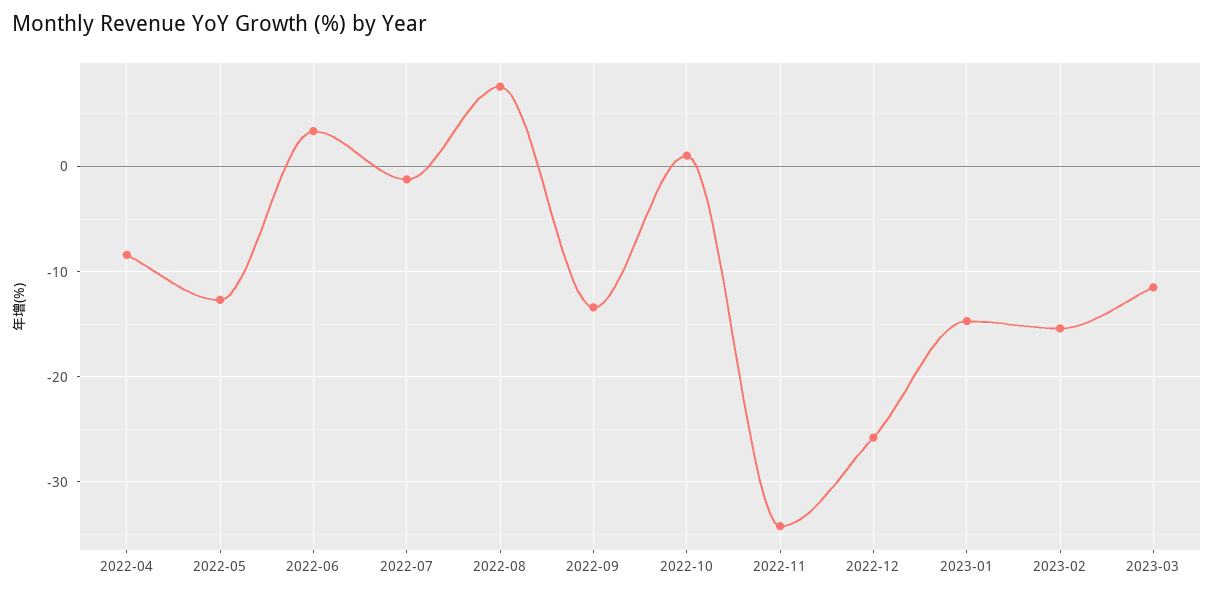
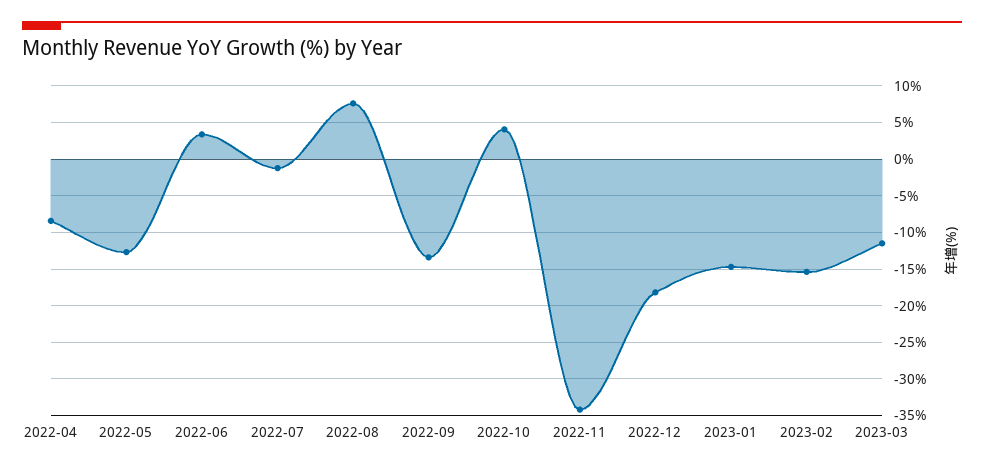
  {
    "2022-04": -8,
    "2022-05": -13,
    "2022-06": 3,
    "2022-07": -1,
    "2022-08": 8,
    "2022-09": -13,
-   "2022-10": 1,
+   "2022-10": 4,
    "2022-11": -34,
-   "2022-12": -26,
+   "2022-12": -18,
    "2023-01": -15,
    "2023-02": -15,
    "2023-03": -12
  }

